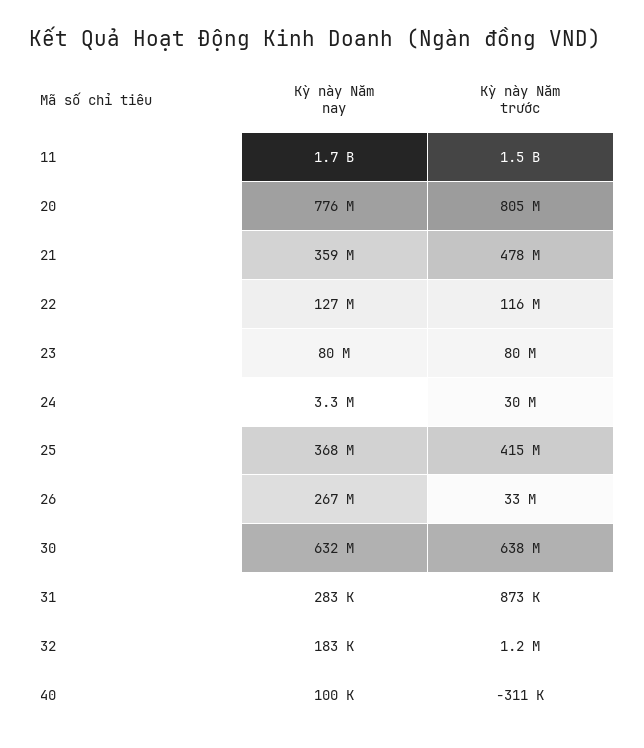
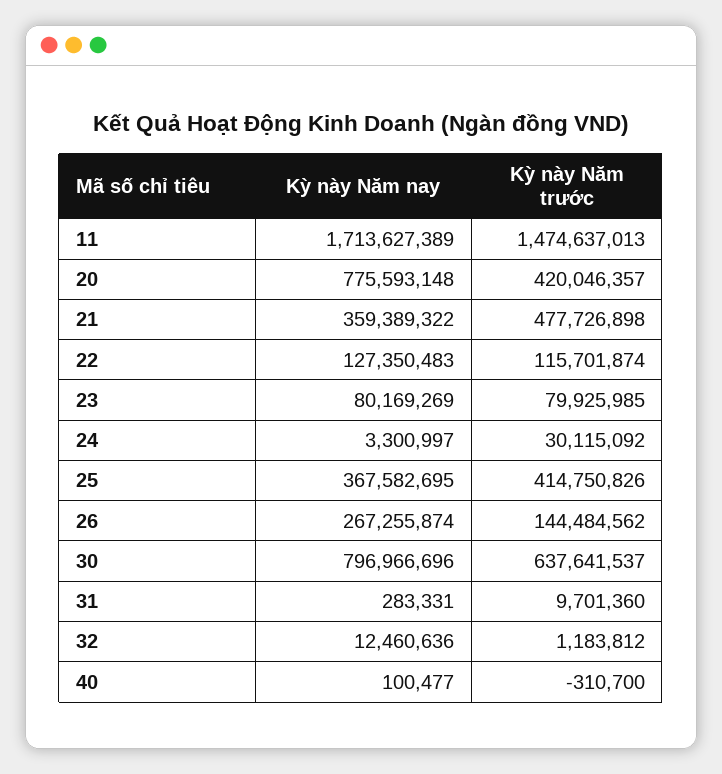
  {
    "Kỳ này Năm nay": {
      "11": 1713627389,
      "20": 775593148,
      "21": 359389322,
      "22": 127350483,
      "23": 80169269,
      "24": 3300997,
      "25": 367582695,
      "26": 267255874,
-     "30": 632000000,
+     "30": 796966696,
      "31": 283331,
-     "32": 183000,
+     "32": 12460636,
      "40": 100477
    },
    "Kỳ này Năm trước": {
      "11": 1474637013,
-     "20": 805000000,
+     "20": 420046357,
      "21": 477726898,
      "22": 115701874,
      "23": 79925985,
      "24": 30115092,
      "25": 414750826,
-     "26": 33000000,
+     "26": 144484562,
      "30": 637641537,
-     "31": 873000,
+     "31": 9701360,
      "32": 1183812,
      "40": -310700
    }
  }

